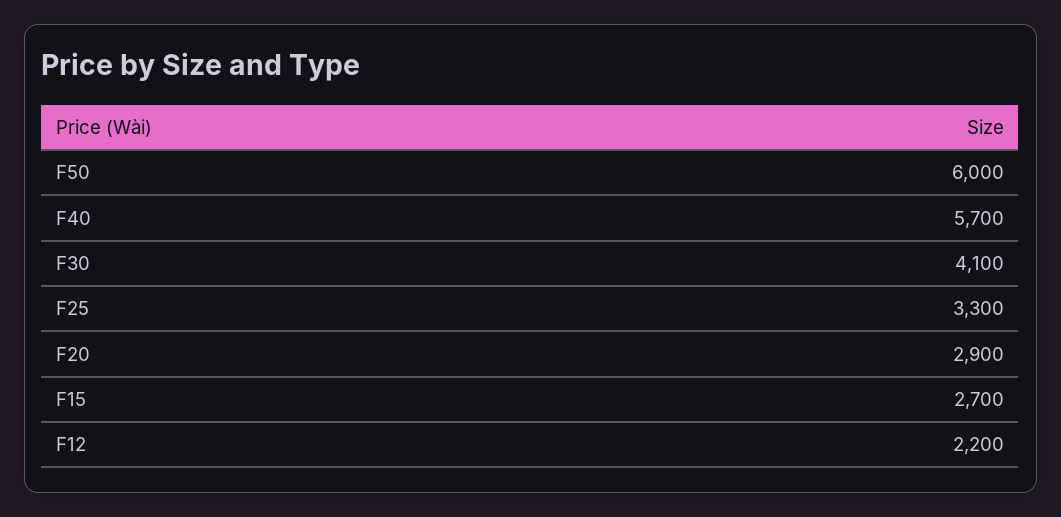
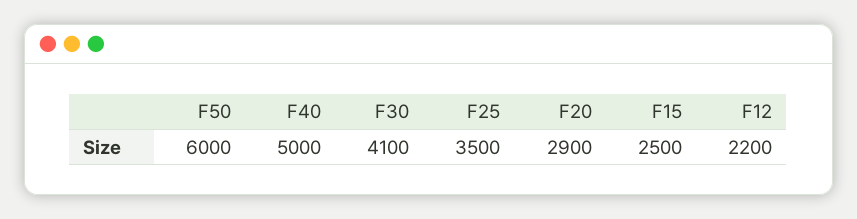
  {
    "F50": 6000,
-   "F40": 5700,
+   "F40": 5000,
    "F30": 4100,
-   "F25": 3300,
+   "F25": 3500,
    "F20": 2900,
-   "F15": 2700,
+   "F15": 2500,
    "F12": 2200
  }

